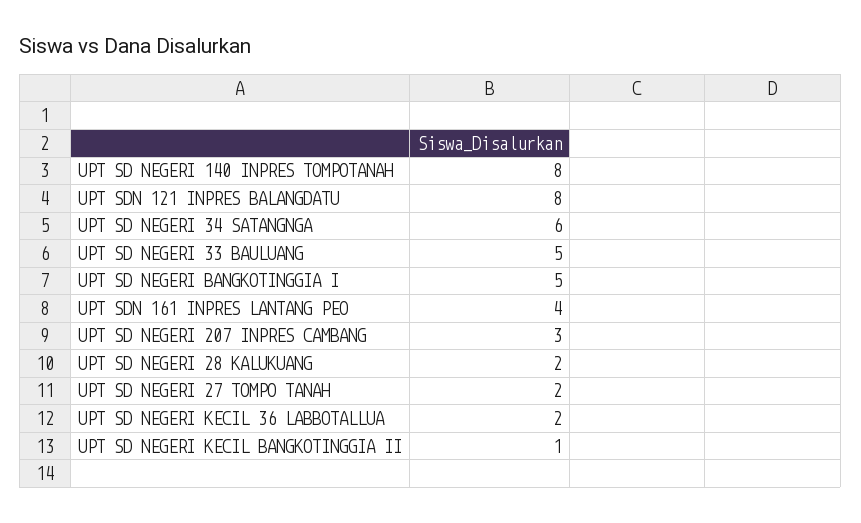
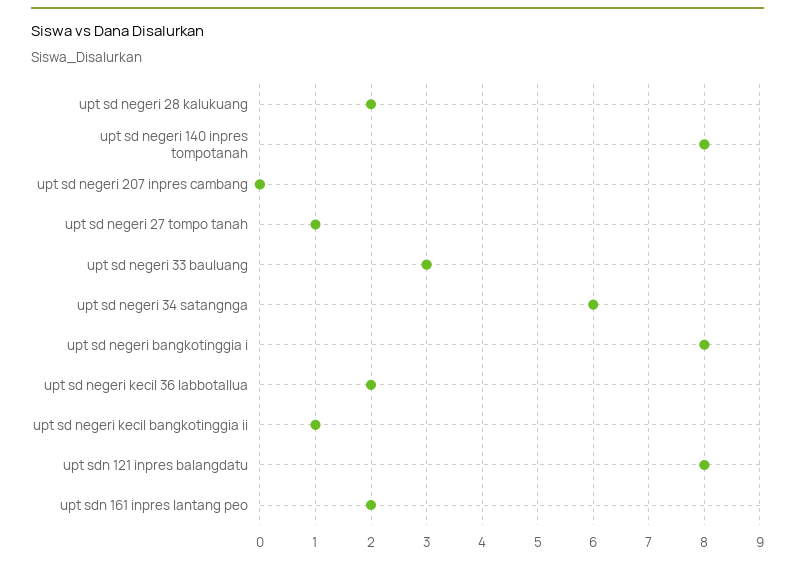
  {
    "UPT SD NEGERI 140 INPRES TOMPOTANAH": 8,
    "UPT SDN 121 INPRES BALANGDATU": 8,
    "UPT SD NEGERI 34 SATANGNGA": 6,
-   "UPT SD NEGERI 33 BAULUANG": 5,
+   "UPT SD NEGERI 33 BAULUANG": 3,
-   "UPT SD NEGERI BANGKOTINGGIA I": 5,
+   "UPT SD NEGERI BANGKOTINGGIA I": 8,
-   "UPT SDN 161 INPRES LANTANG PEO": 4,
+   "UPT SDN 161 INPRES LANTANG PEO": 2,
-   "UPT SD NEGERI 207 INPRES CAMBANG": 3,
+   "UPT SD NEGERI 207 INPRES CAMBANG": 0,
    "UPT SD NEGERI 28 KALUKUANG": 2,
-   "UPT SD NEGERI 27 TOMPO TANAH": 2,
+   "UPT SD NEGERI 27 TOMPO TANAH": 1,
    "UPT SD NEGERI KECIL 36 LABBOTALLUA": 2,
    "UPT SD NEGERI KECIL BANGKOTINGGIA II": 1
  }

